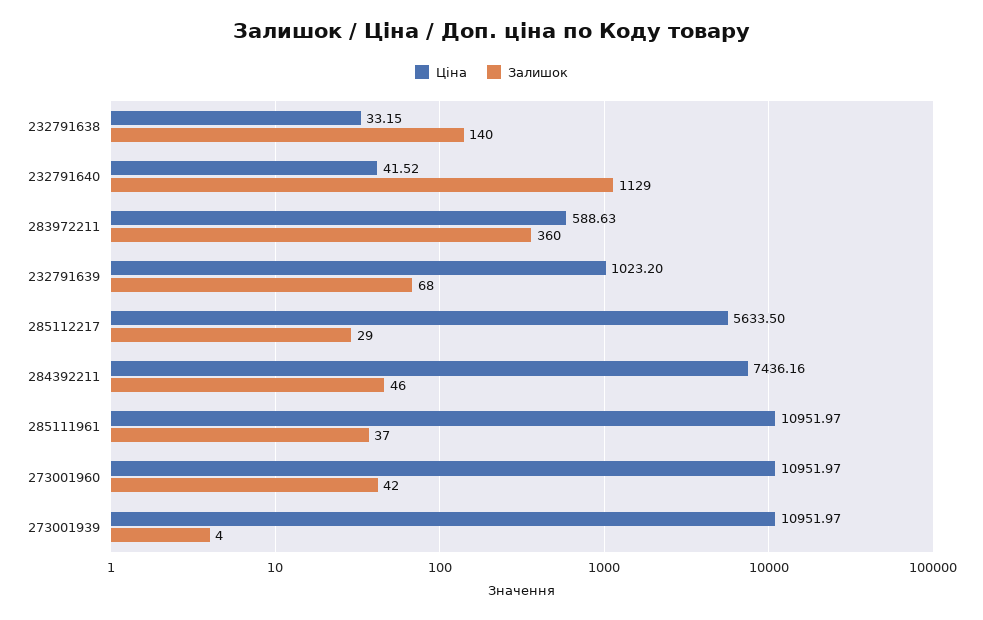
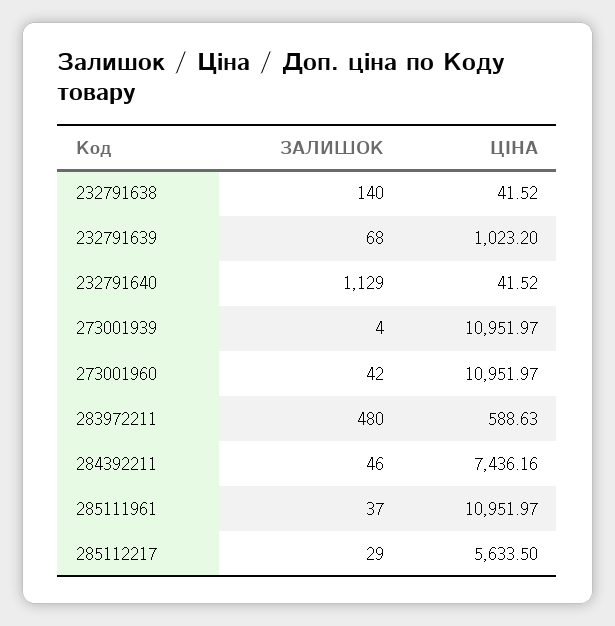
  {
    "Ціна": {
-     "232791638": 33.15,
+     "232791638": 41.52,
      "232791640": 41.52,
      "283972211": 588.63,
      "232791639": 1023.2,
      "285112217": 5633.5,
      "284392211": 7436.16,
      "285111961": 10951.97,
      "273001960": 10951.97,
      "273001939": 10951.97
    },
    "Залишок": {
      "232791638": 140,
      "232791640": 1129,
-     "283972211": 360,
+     "283972211": 480,
      "232791639": 68,
      "285112217": 29,
      "284392211": 46,
      "285111961": 37,
      "273001960": 42,
      "273001939": 4
    }
  }

